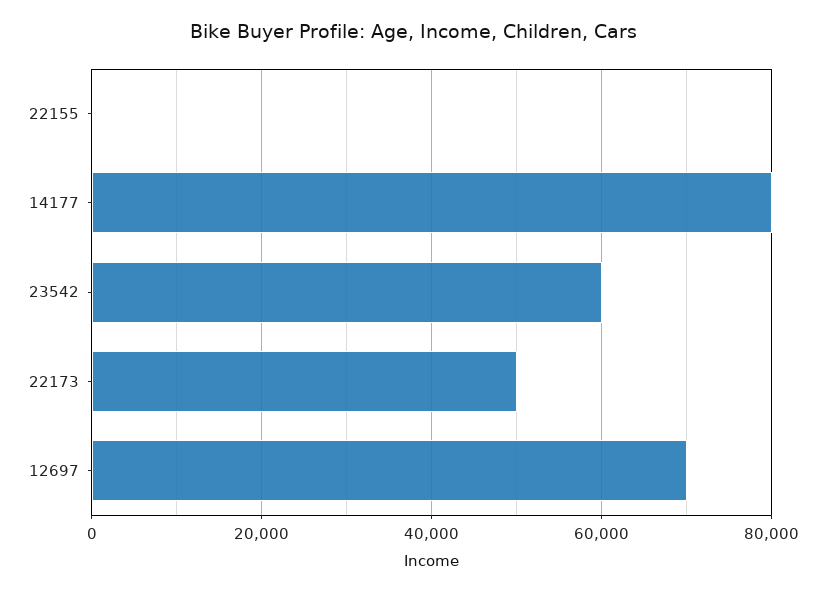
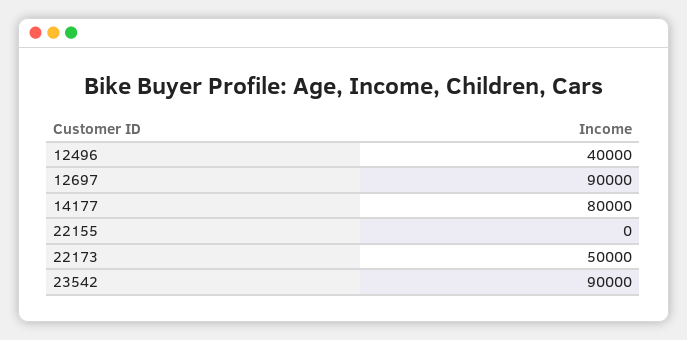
  {
    "22155": 0,
    "14177": 80000,
-   "23542": 60000,
+   "23542": 90000,
    "22173": 50000,
-   "12697": 70000
+   "12697": 90000,
+   "12496": 40000
  }

